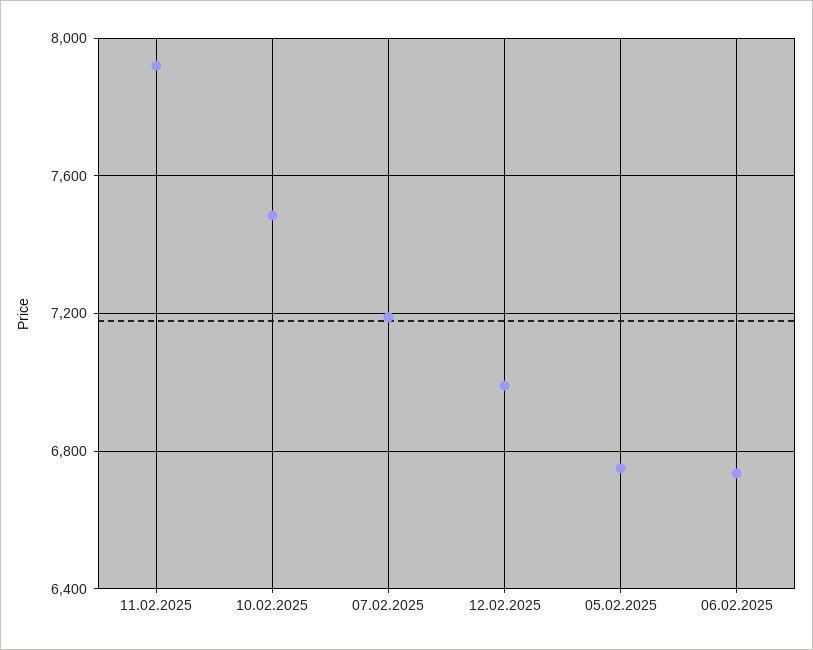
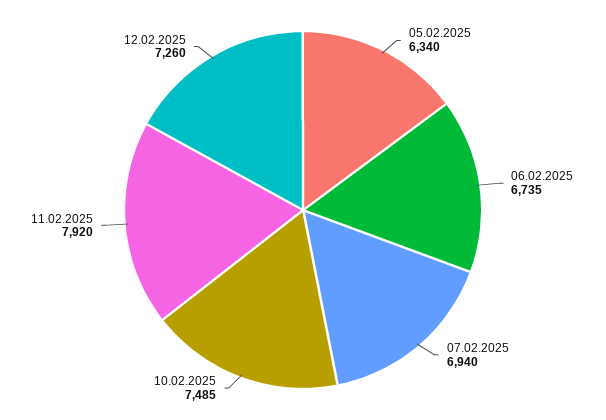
  {
    "11.02.2025": 7920,
    "10.02.2025": 7485,
-   "07.02.2025": 7200,
+   "07.02.2025": 6940,
-   "12.02.2025": 7000,
+   "12.02.2025": 7260,
-   "05.02.2025": 6750,
+   "05.02.2025": 6340,
    "06.02.2025": 6735
  }

